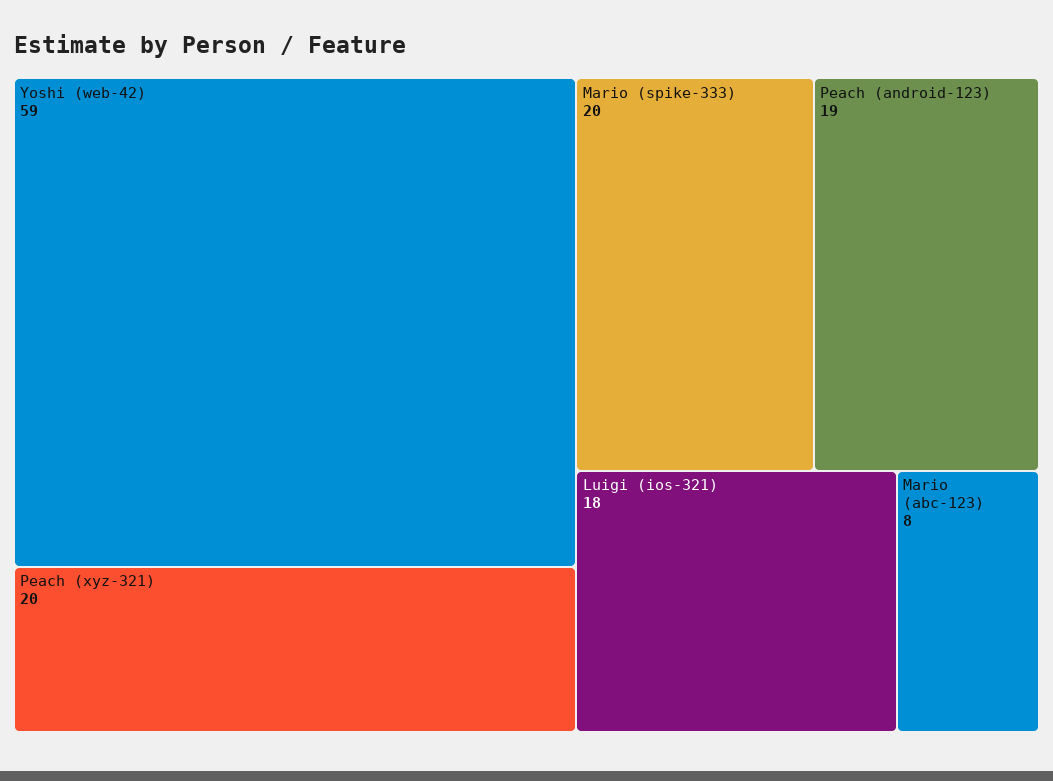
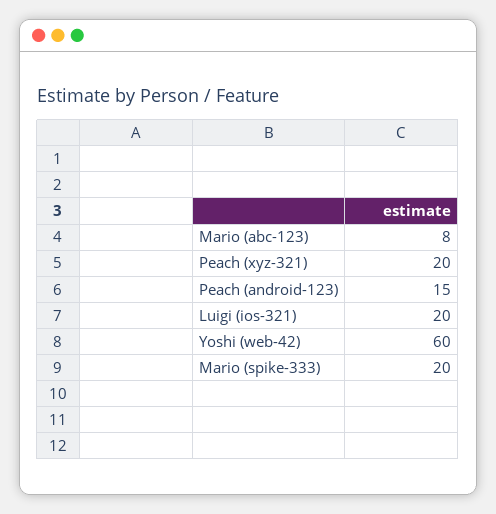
  {
-   "Yoshi (web-42)": 59,
+   "Yoshi (web-42)": 60,
    "Peach (xyz-321)": 20,
    "Mario (spike-333)": 20,
-   "Peach (android-123)": 19,
+   "Peach (android-123)": 15,
-   "Luigi (ios-321)": 18,
+   "Luigi (ios-321)": 20,
    "Mario (abc-123)": 8
  }

